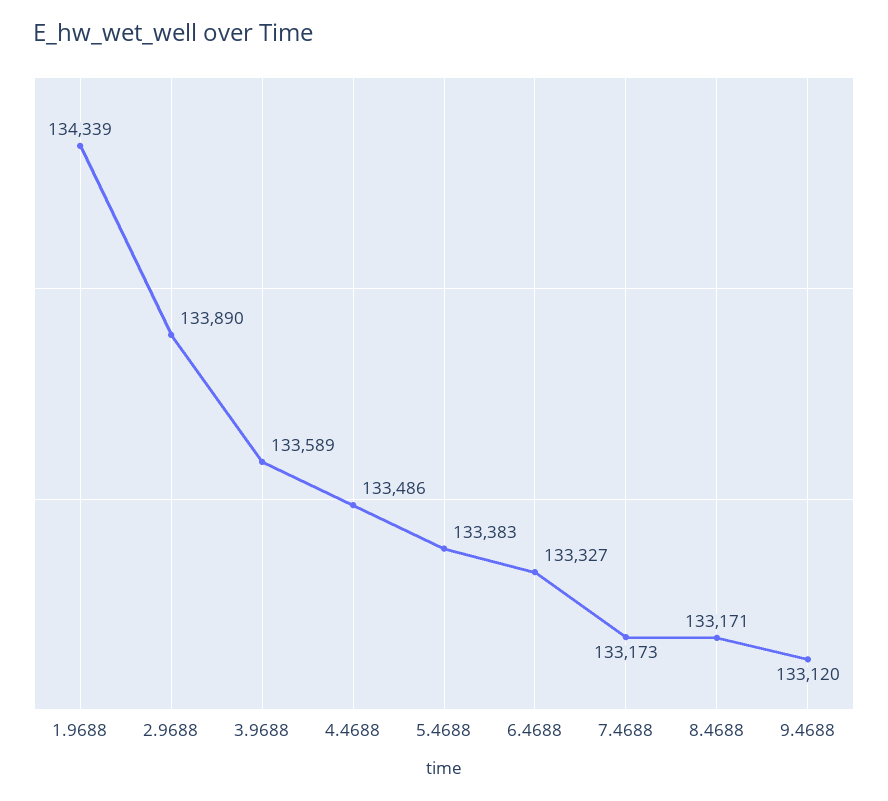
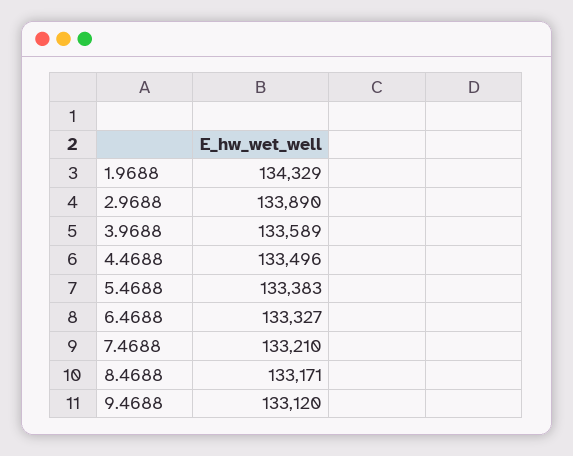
  {
-   "1.9688": 134339,
+   "1.9688": 134329,
    "2.9688": 133890,
    "3.9688": 133589,
-   "4.4688": 133486,
+   "4.4688": 133496,
    "5.4688": 133383,
    "6.4688": 133327,
-   "7.4688": 133173,
+   "7.4688": 133210,
    "8.4688": 133171,
    "9.4688": 133120
  }

